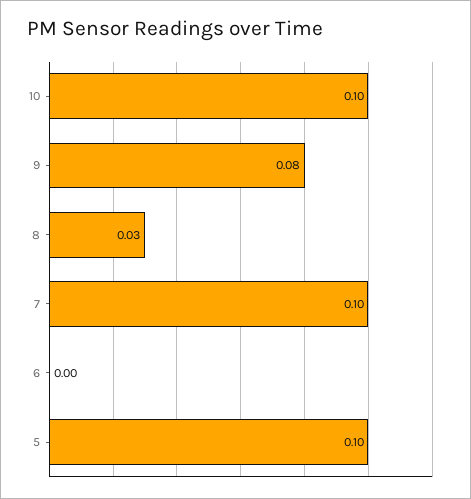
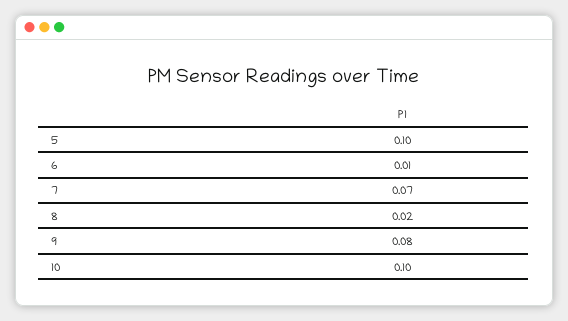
  {
    "10": 0.1,
    "9": 0.08,
-   "8": 0.03,
+   "8": 0.02,
-   "7": 0.1,
+   "7": 0.07,
-   "6": 0,
+   "6": 0.01,
    "5": 0.1
  }

